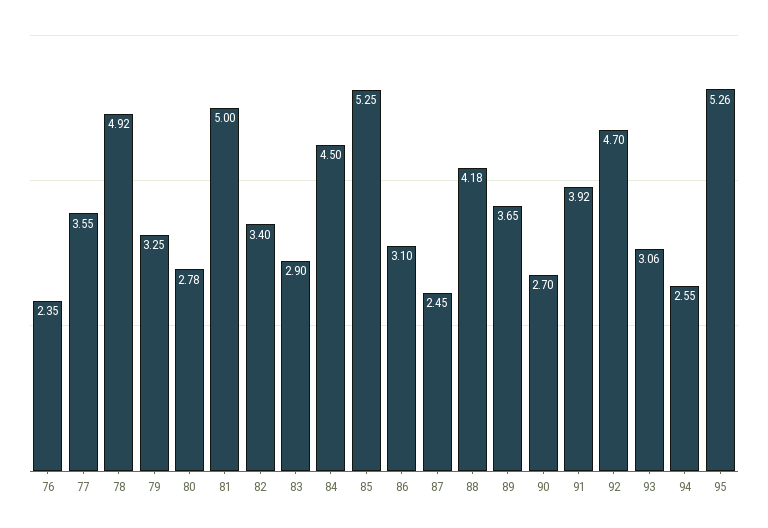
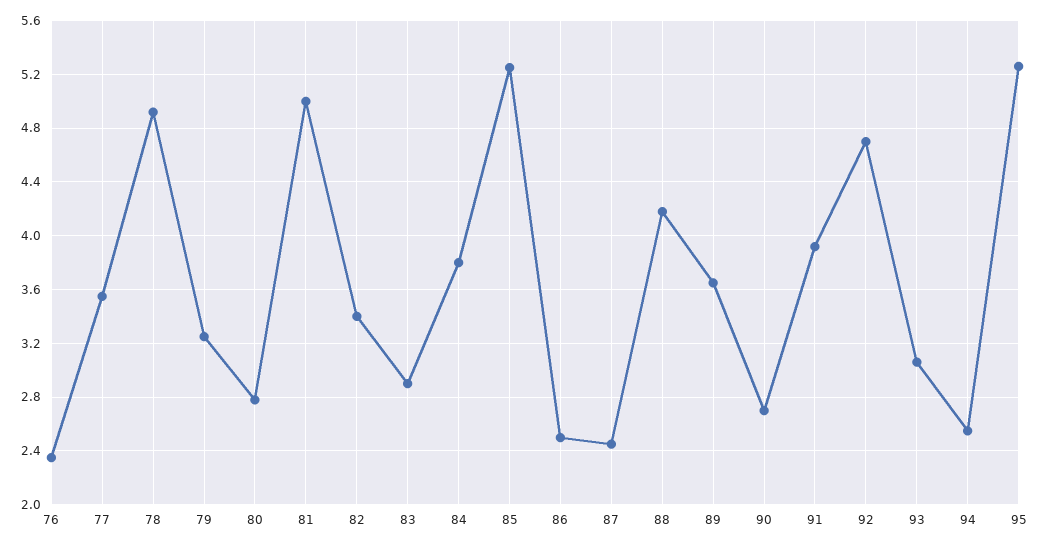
  {
    "76": 2.35,
    "77": 3.55,
    "78": 4.92,
    "79": 3.25,
    "80": 2.78,
    "81": 5,
    "82": 3.4,
    "83": 2.9,
-   "84": 4.5,
+   "84": 3.8,
    "85": 5.25,
-   "86": 3.1,
+   "86": 2.5,
    "87": 2.45,
    "88": 4.18,
    "89": 3.65,
    "90": 2.7,
    "91": 3.92,
    "92": 4.7,
    "93": 3.06,
    "94": 2.55,
    "95": 5.26
  }

